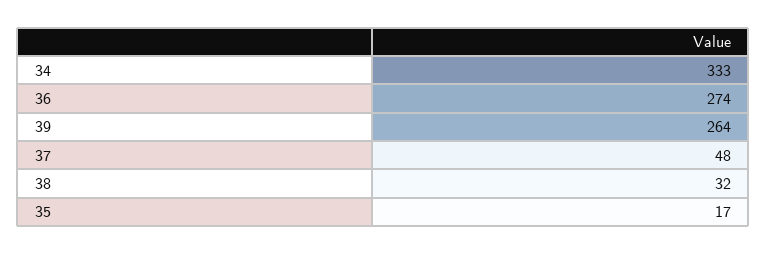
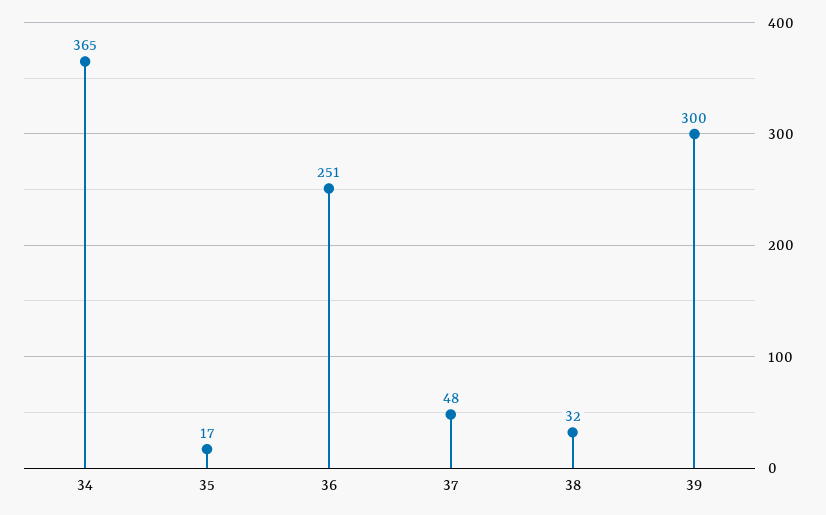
  {
-   "34": 333,
+   "34": 365,
-   "36": 274,
+   "36": 251,
-   "39": 264,
+   "39": 300,
    "37": 48,
    "38": 32,
    "35": 17
  }

